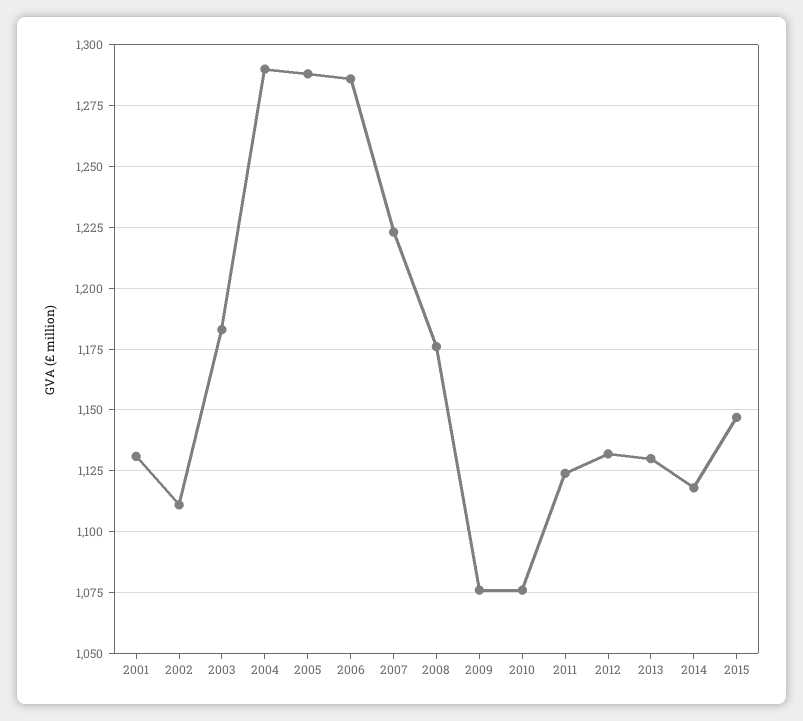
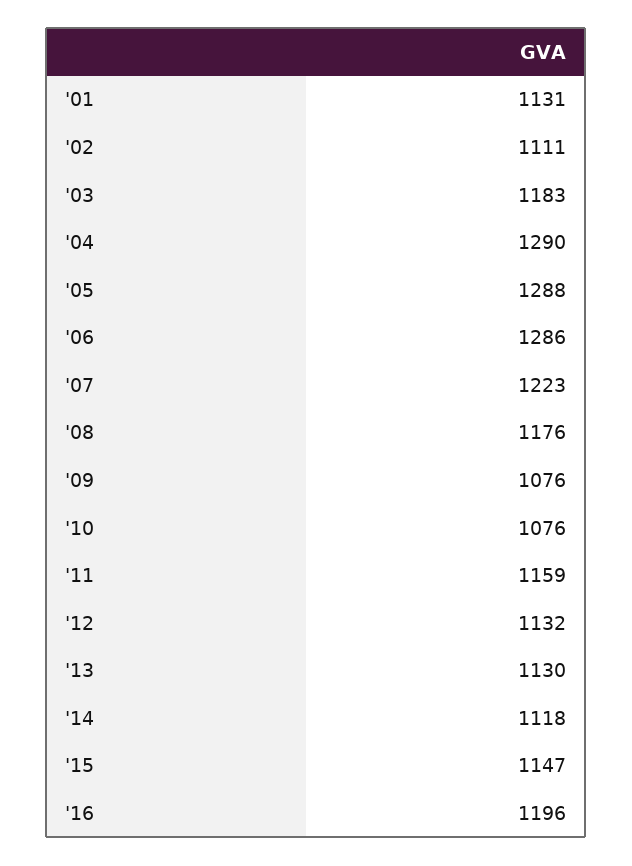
  {
    "2001": 1131,
    "2002": 1111,
    "2003": 1183,
    "2004": 1290,
    "2005": 1288,
    "2006": 1286,
    "2007": 1223,
    "2008": 1176,
    "2009": 1076,
    "2010": 1076,
-   "2011": 1125,
+   "2011": 1159,
    "2012": 1132,
    "2013": 1130,
    "2014": 1118,
-   "2015": 1147
+   "2015": 1147,
+   "'16": 1196
  }

